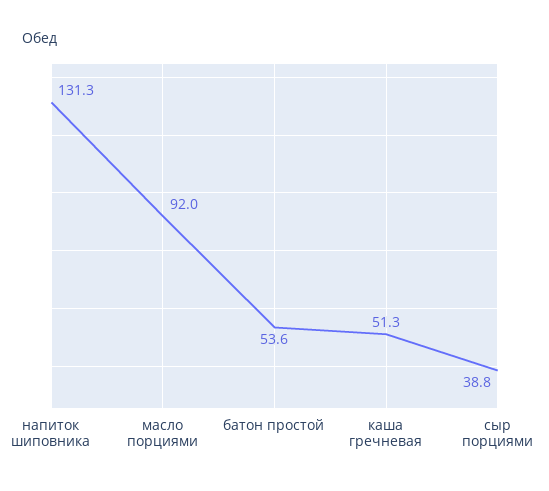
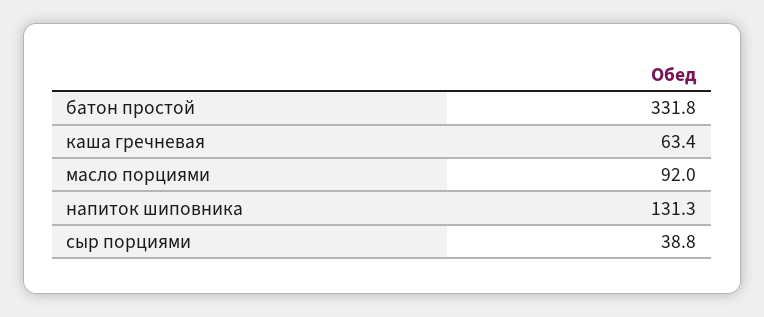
  {
    "напиток шиповника": 131.3,
    "масло порциями": 92,
-   "батон простой": 53.6,
+   "батон простой": 331.8,
-   "каша гречневая": 51.3,
+   "каша гречневая": 63.4,
    "сыр порциями": 38.8
  }

